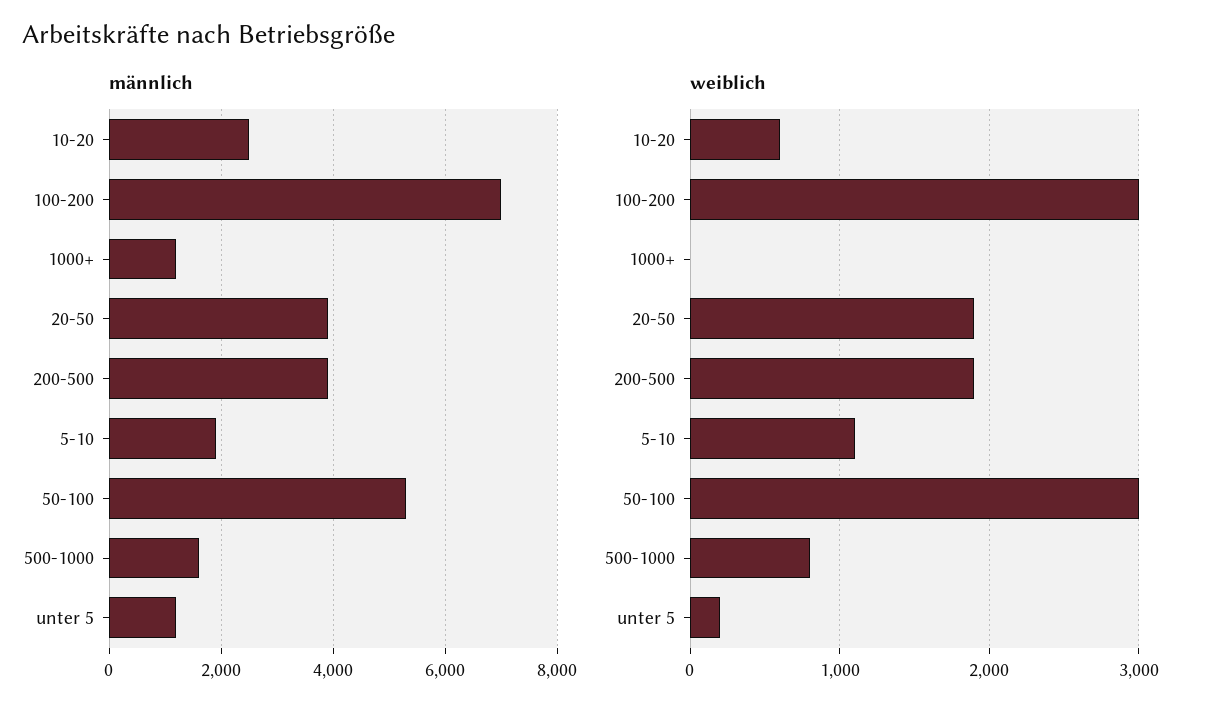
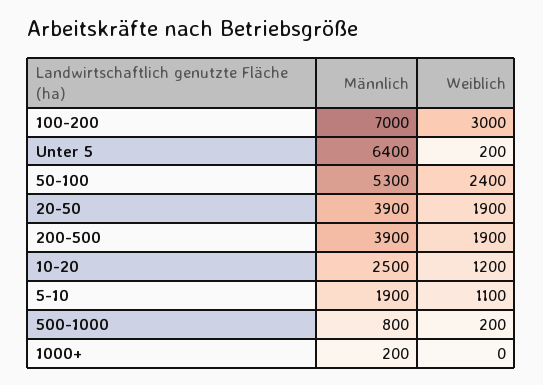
  {
    "männlich": {
      "10-20": 2500,
      "100-200": 7000,
-     "1000+": 1200,
+     "1000+": 200,
      "20-50": 3900,
      "200-500": 3900,
      "5-10": 1900,
      "50-100": 5300,
-     "500-1000": 1600,
+     "500-1000": 800,
-     "unter 5": 1200
+     "unter 5": 6400
    },
    "weiblich": {
-     "10-20": 600,
+     "10-20": 1200,
      "100-200": 3000,
      "1000+": 0,
      "20-50": 1900,
      "200-500": 1900,
      "5-10": 1100,
-     "50-100": 3000,
+     "50-100": 2400,
-     "500-1000": 800,
+     "500-1000": 200,
      "unter 5": 200
    }
  }

